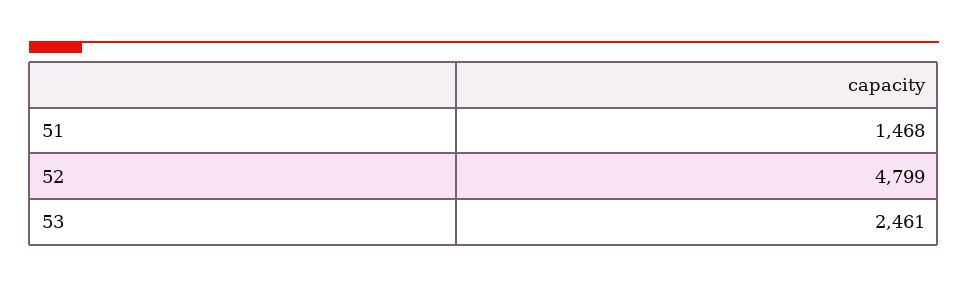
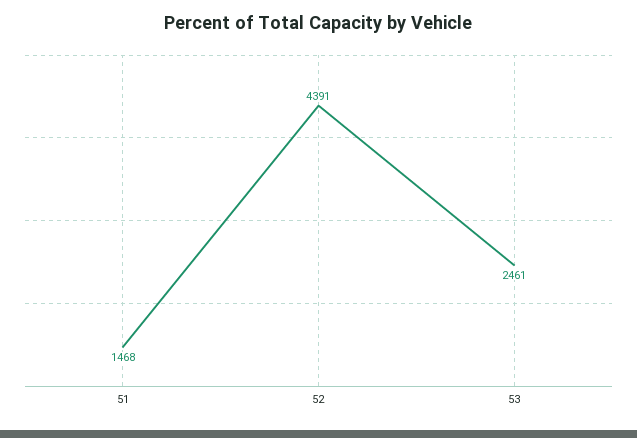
  {
    "51": 1468,
-   "52": 4799,
+   "52": 4391,
    "53": 2461
  }

